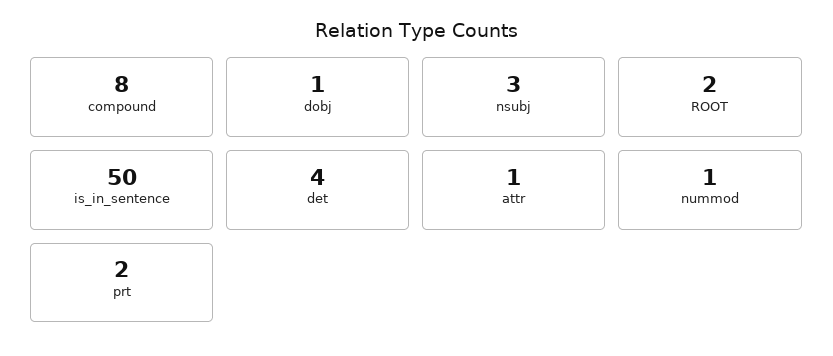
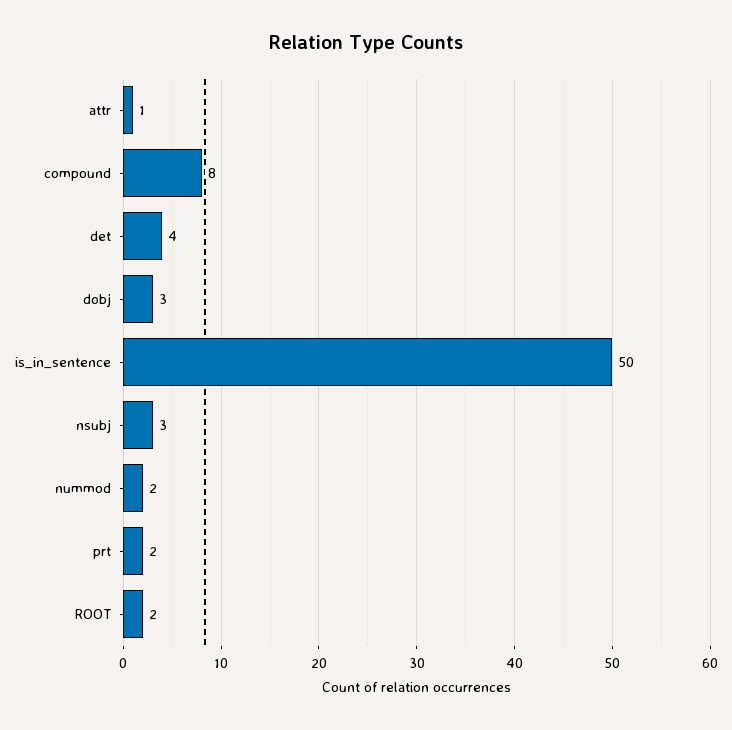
  {
    "compound": 8,
-   "dobj": 1,
+   "dobj": 3,
    "nsubj": 3,
    "ROOT": 2,
    "is_in_sentence": 50,
    "det": 4,
    "attr": 1,
-   "nummod": 1,
+   "nummod": 2,
    "prt": 2
  }

